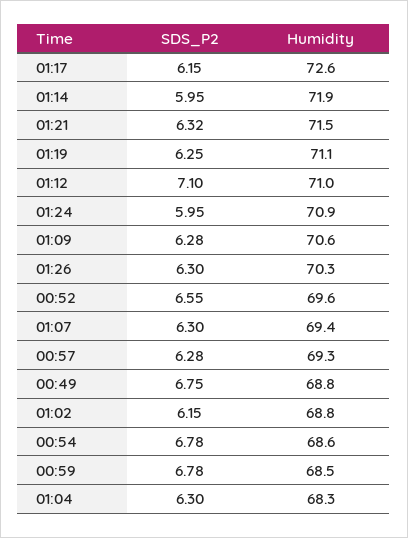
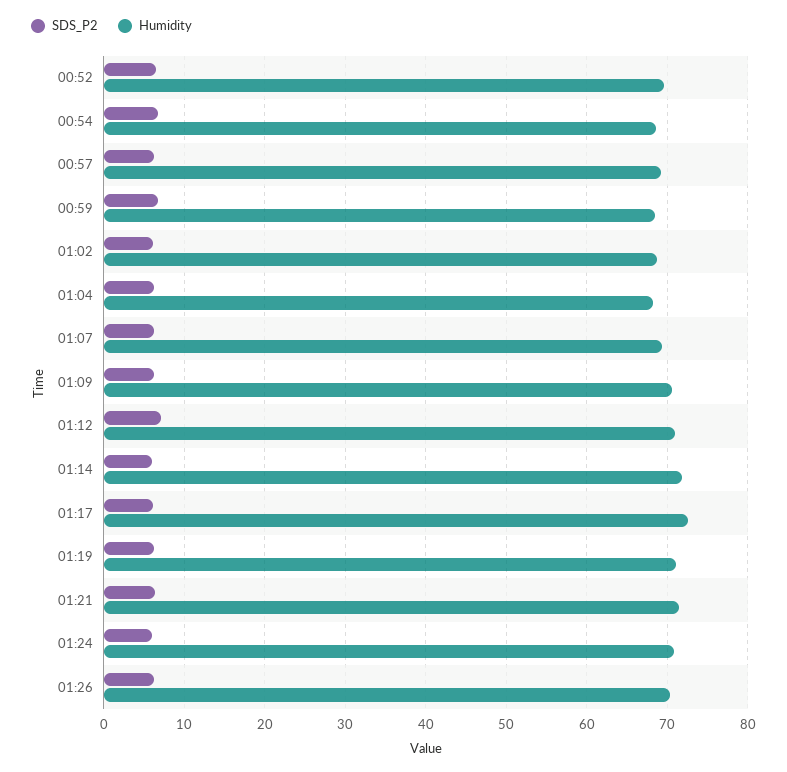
  {
    "SDS_P2": {
      "01:17": 6.15,
      "01:14": 5.95,
      "01:21": 6.32,
      "01:19": 6.25,
      "01:12": 7.1,
      "01:24": 5.95,
      "01:09": 6.28,
      "01:26": 6.3,
      "00:52": 6.55,
      "01:07": 6.3,
      "00:57": 6.28,
-     "00:49": 6.75,
      "01:02": 6.15,
      "00:54": 6.78,
      "00:59": 6.78,
      "01:04": 6.3
    },
    "Humidity": {
      "01:17": 72.6,
      "01:14": 71.9,
      "01:21": 71.5,
      "01:19": 71.1,
      "01:12": 71,
      "01:24": 70.9,
      "01:09": 70.6,
      "01:26": 70.3,
      "00:52": 69.6,
      "01:07": 69.4,
      "00:57": 69.3,
-     "00:49": 68.8,
      "01:02": 68.8,
      "00:54": 68.6,
      "00:59": 68.5,
      "01:04": 68.3
    }
  }

